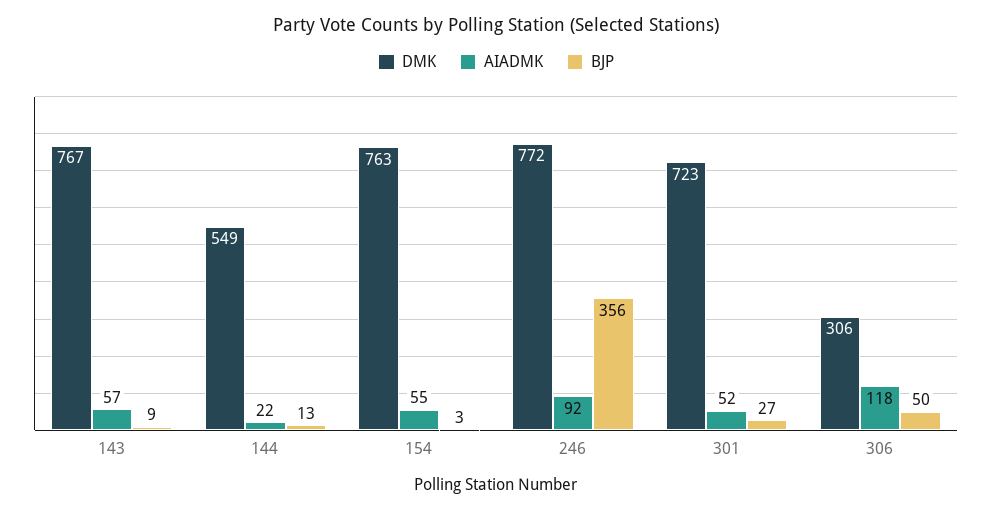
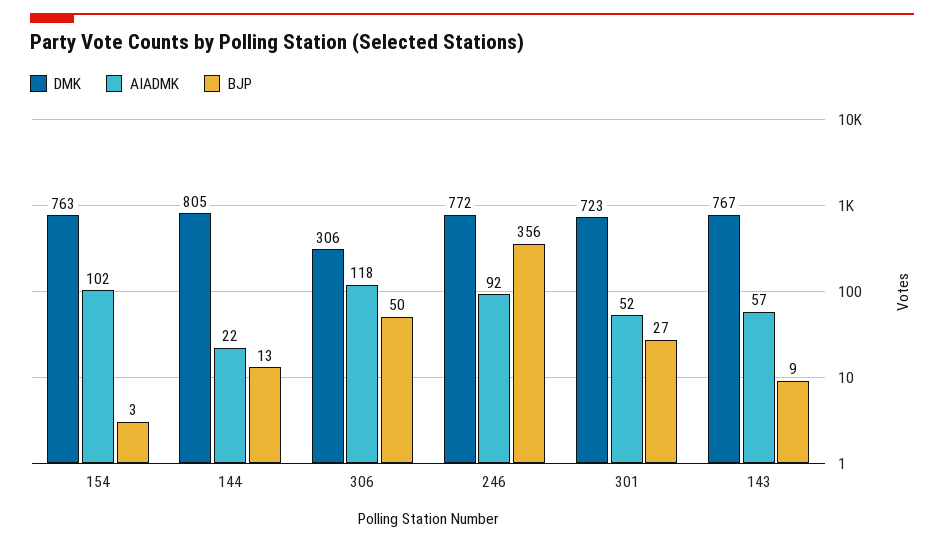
  {
    "DMK": {
      "143": 767,
-     "144": 549,
+     "144": 805,
      "154": 763,
      "246": 772,
      "301": 723,
      "306": 306
    },
    "AIADMK": {
      "143": 57,
      "144": 22,
-     "154": 55,
+     "154": 102,
      "246": 92,
      "301": 52,
      "306": 118
    },
    "BJP": {
      "143": 9,
      "144": 13,
      "154": 3,
      "246": 356,
      "301": 27,
      "306": 50
    }
  }

